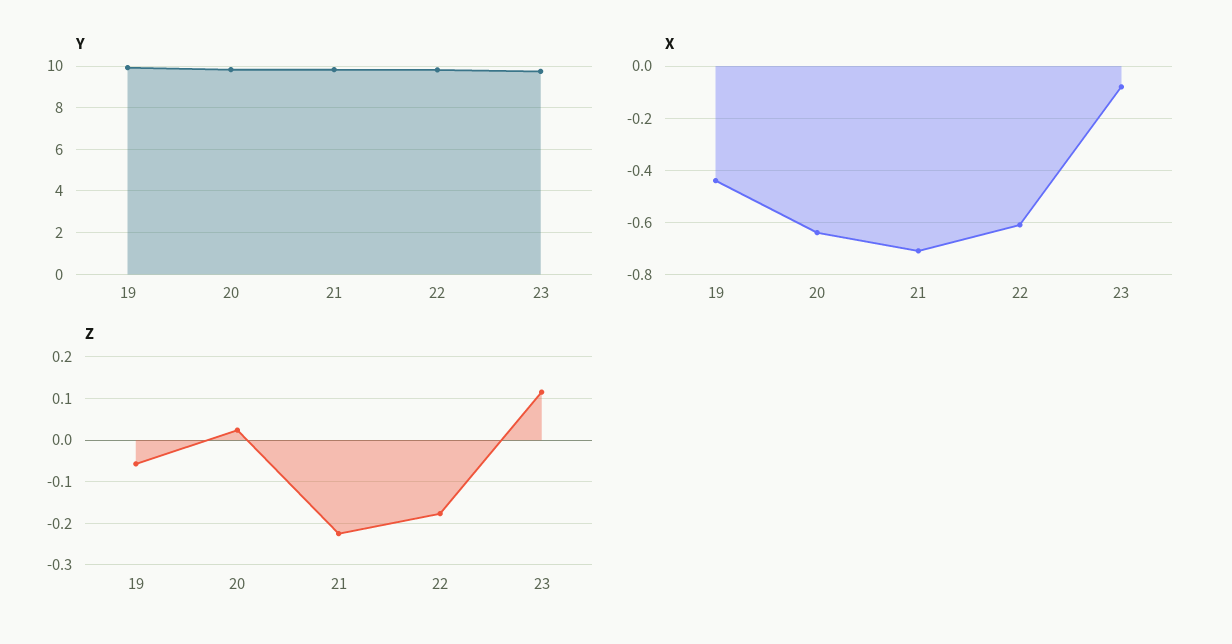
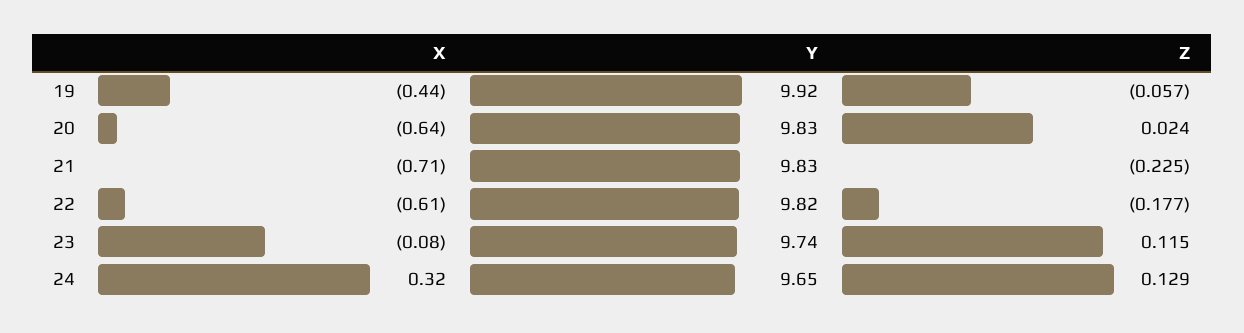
  {
    "Y": {
      "19": 9.92,
      "20": 9.83,
      "21": 9.83,
      "22": 9.82,
-     "23": 9.74
+     "23": 9.74,
+     "24": 9.65
    },
    "X": {
      "19": -0.44,
      "20": -0.64,
      "21": -0.71,
      "22": -0.61,
-     "23": -0.08
+     "23": -0.08,
+     "24": 0.32
    },
    "Z": {
      "19": -0.057,
      "20": 0.024,
      "21": -0.225,
      "22": -0.177,
-     "23": 0.115
+     "23": 0.115,
+     "24": 0.129
    }
  }

